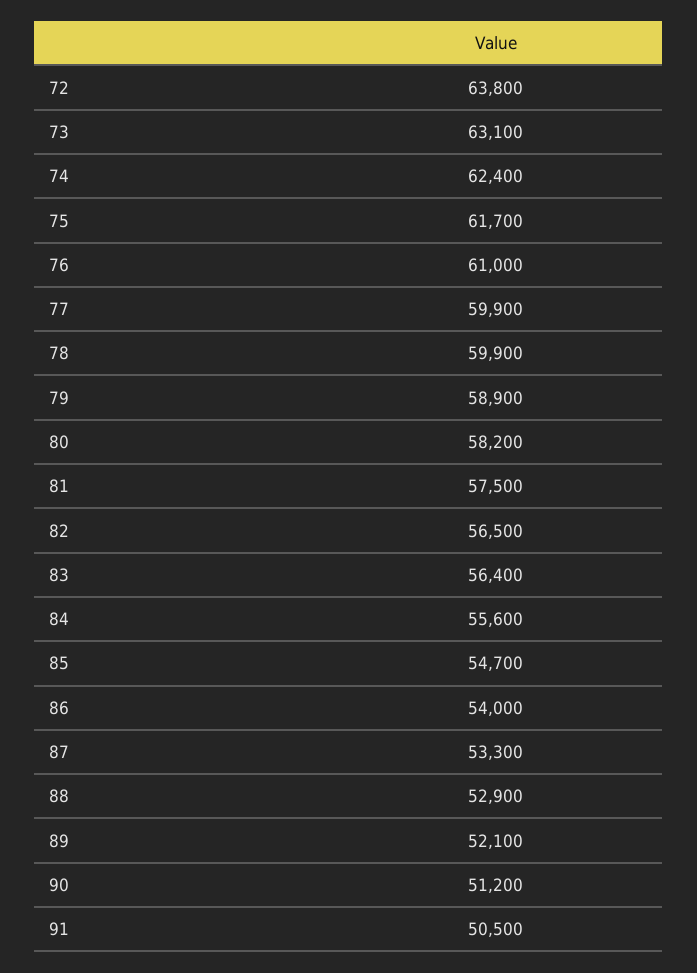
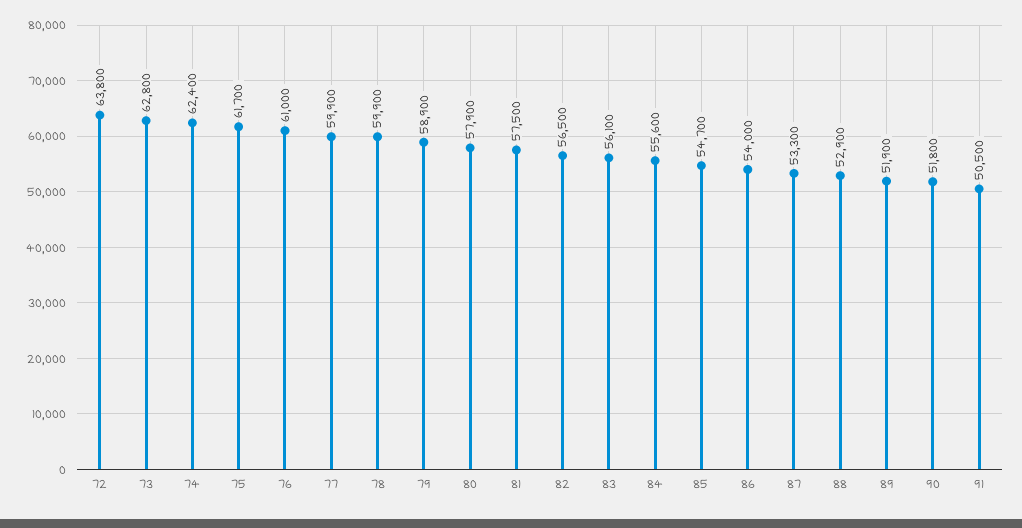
  {
    "72": 63800,
-   "73": 63100,
+   "73": 62800,
    "74": 62400,
    "75": 61700,
    "76": 61000,
    "77": 59900,
    "78": 59900,
    "79": 58900,
-   "80": 58200,
+   "80": 57900,
    "81": 57500,
    "82": 56500,
-   "83": 56400,
+   "83": 56100,
    "84": 55600,
    "85": 54700,
    "86": 54000,
    "87": 53300,
    "88": 52900,
-   "89": 52100,
+   "89": 51900,
-   "90": 51200,
+   "90": 51800,
    "91": 50500
  }

